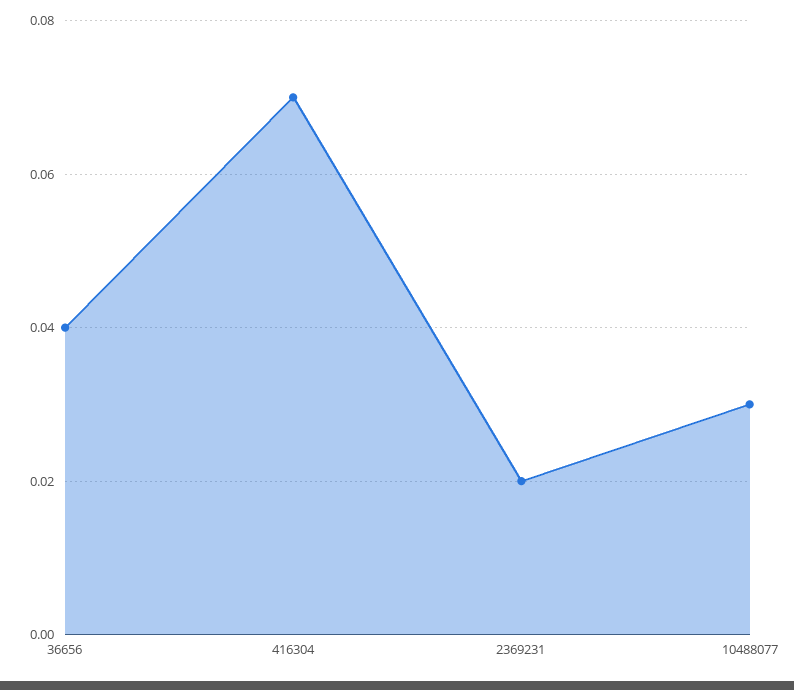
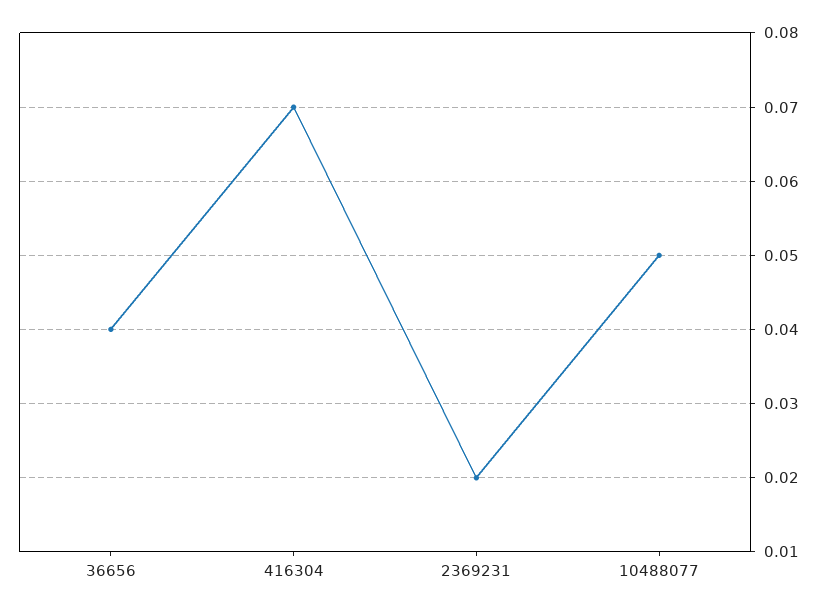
  {
    "36656": 0.04,
    "416304": 0.07,
    "2369231": 0.02,
-   "10488077": 0.03
+   "10488077": 0.05
  }

